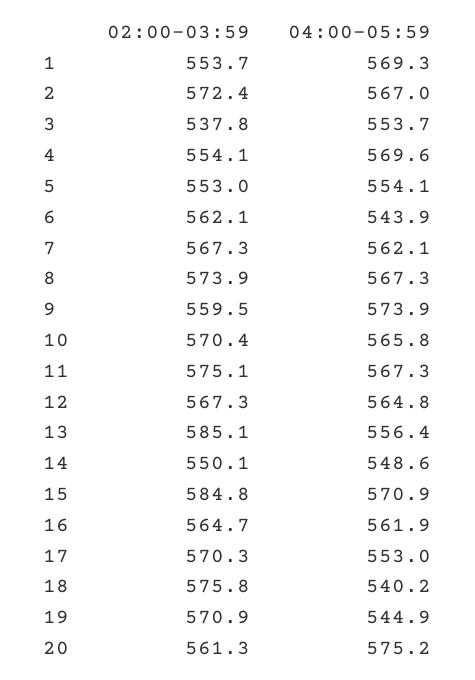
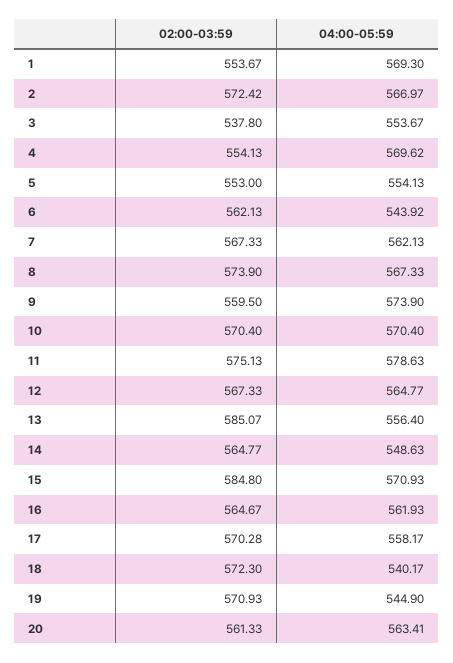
  {
    "02:00-03:59": {
      "1": 553.67,
      "2": 572.42,
      "3": 537.8,
      "4": 554.13,
      "5": 553,
      "6": 562.13,
      "7": 567.33,
      "8": 573.9,
      "9": 559.5,
      "10": 570.4,
      "11": 575.13,
      "12": 567.33,
      "13": 585.07,
-     "14": 550.1,
+     "14": 564.77,
      "15": 584.8,
      "16": 564.67,
      "17": 570.28,
-     "18": 575.8,
+     "18": 572.3,
      "19": 570.93,
      "20": 561.33
    },
    "04:00-05:59": {
      "1": 569.3,
      "2": 566.97,
      "3": 553.67,
      "4": 569.62,
      "5": 554.13,
      "6": 543.92,
      "7": 562.13,
      "8": 567.33,
      "9": 573.9,
-     "10": 565.8,
+     "10": 570.4,
-     "11": 567.3,
+     "11": 578.63,
      "12": 564.77,
      "13": 556.4,
      "14": 548.63,
      "15": 570.93,
      "16": 561.93,
-     "17": 553,
+     "17": 558.17,
      "18": 540.17,
      "19": 544.9,
-     "20": 575.2
+     "20": 563.41
    }
  }

